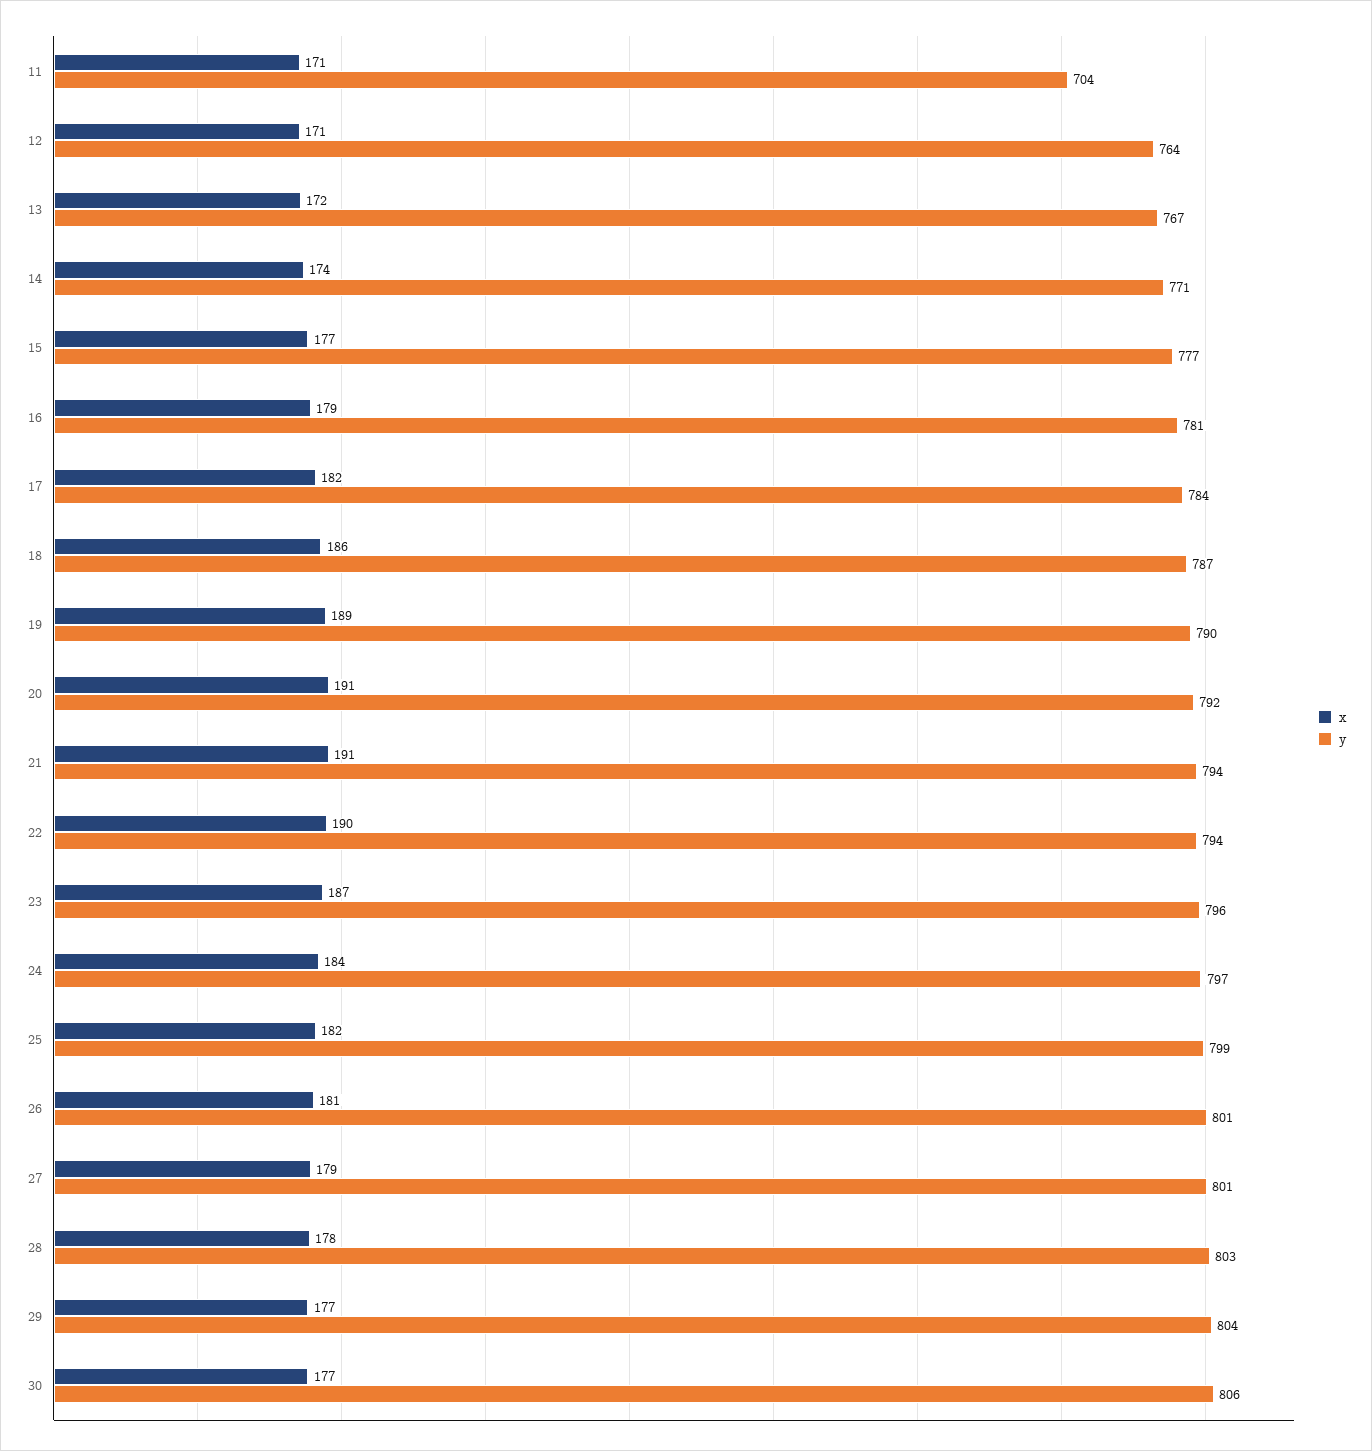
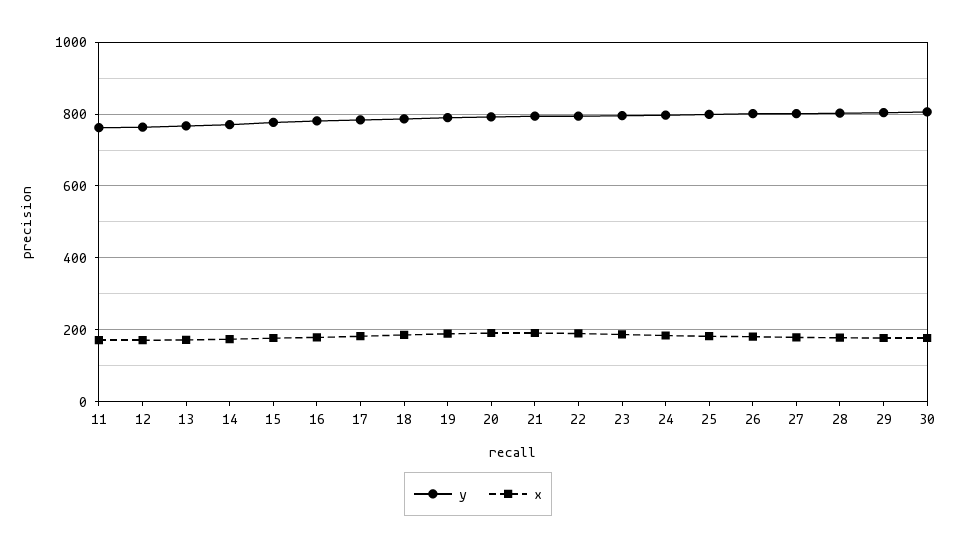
  {
    "x": {
      "11": 171,
      "12": 171,
      "13": 172,
      "14": 174,
      "15": 177,
      "16": 179,
      "17": 182,
      "18": 186,
      "19": 189,
      "20": 191,
      "21": 191,
      "22": 190,
      "23": 187,
      "24": 184,
      "25": 182,
      "26": 181,
      "27": 179,
      "28": 178,
      "29": 177,
      "30": 177
    },
    "y": {
-     "11": 704,
+     "11": 760,
      "12": 764,
      "13": 767,
      "14": 771,
      "15": 777,
      "16": 781,
      "17": 784,
      "18": 787,
      "19": 790,
      "20": 792,
      "21": 794,
      "22": 794,
      "23": 796,
      "24": 797,
      "25": 799,
      "26": 801,
      "27": 801,
      "28": 803,
      "29": 804,
      "30": 806
    }
  }

